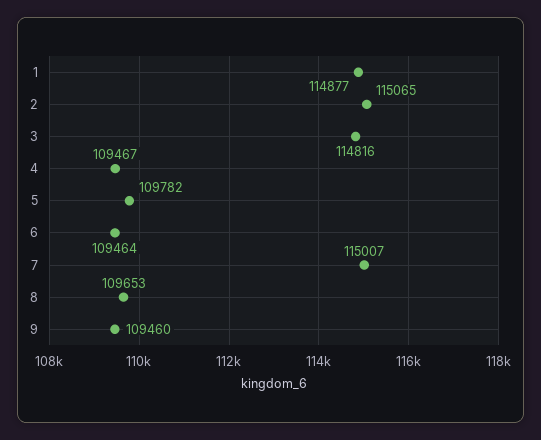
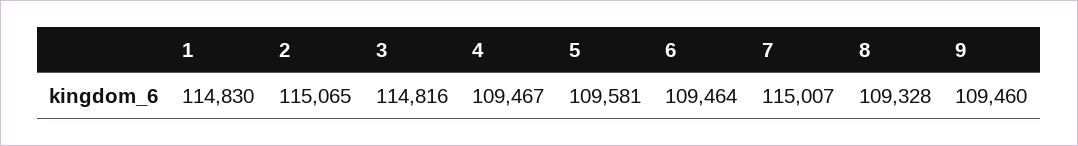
  {
-   "1": 114877,
+   "1": 114830,
    "2": 115065,
    "3": 114816,
    "4": 109467,
-   "5": 109782,
+   "5": 109581,
    "6": 109464,
    "7": 115007,
-   "8": 109653,
+   "8": 109328,
    "9": 109460
  }

